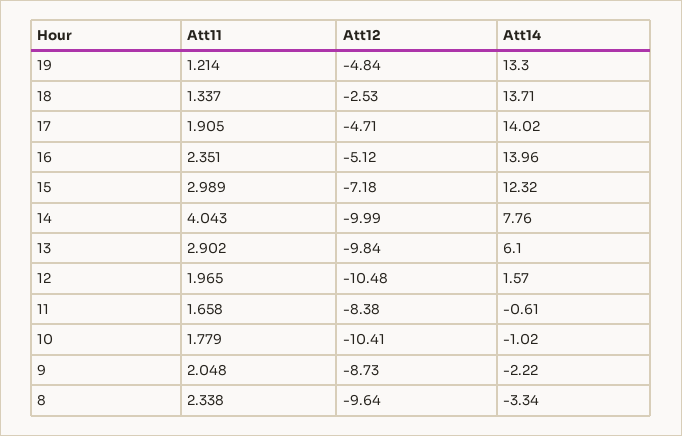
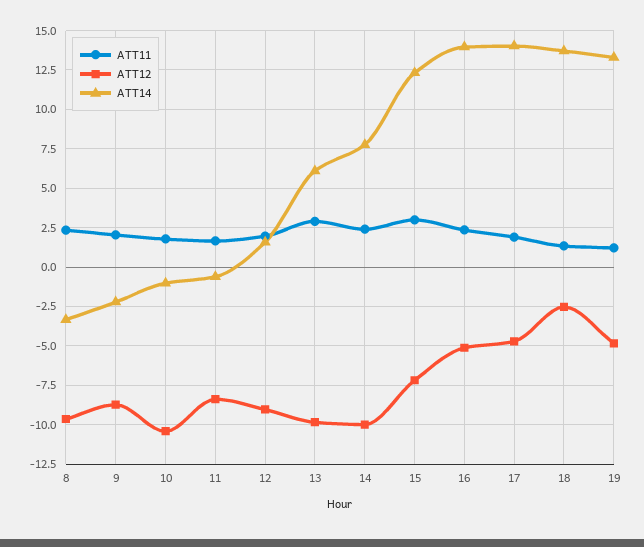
  {
    "Att11": {
      "19": 1.214,
      "18": 1.337,
      "17": 1.905,
      "16": 2.351,
      "15": 2.989,
-     "14": 4.043,
+     "14": 2.5,
      "13": 2.902,
      "12": 1.965,
      "11": 1.658,
      "10": 1.779,
      "9": 2.048,
      "8": 2.338
    },
    "Att12": {
      "19": -4.84,
      "18": -2.53,
      "17": -4.71,
      "16": -5.12,
      "15": -7.18,
      "14": -9.99,
      "13": -9.84,
-     "12": -10.48,
+     "12": -9,
      "11": -8.38,
      "10": -10.41,
      "9": -8.73,
      "8": -9.64
    },
    "Att14": {
      "19": 13.3,
      "18": 13.71,
      "17": 14.02,
      "16": 13.96,
      "15": 12.32,
      "14": 7.76,
      "13": 6.1,
      "12": 1.57,
      "11": -0.61,
      "10": -1.02,
      "9": -2.22,
      "8": -3.34
    }
  }

